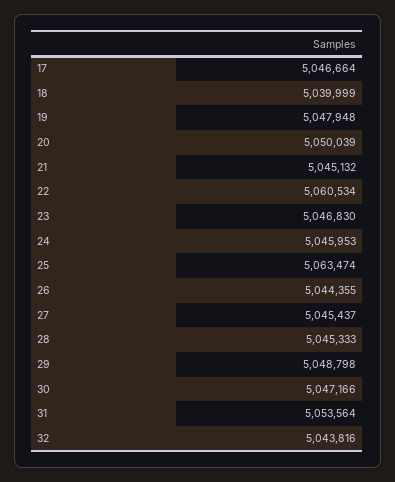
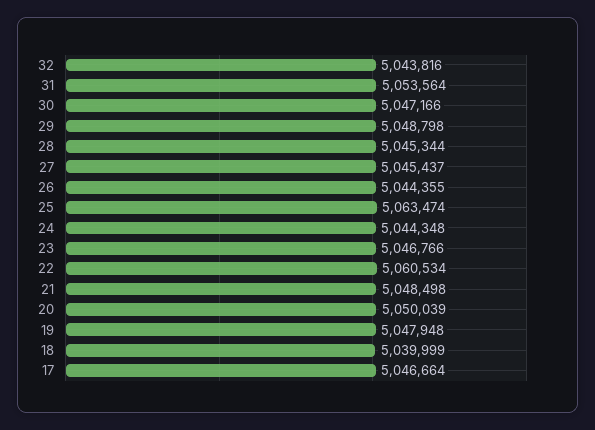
  {
    "17": 5046664,
    "18": 5039999,
    "19": 5047948,
    "20": 5050039,
-   "21": 5045132,
+   "21": 5048498,
    "22": 5060534,
-   "23": 5046830,
+   "23": 5046766,
-   "24": 5045953,
+   "24": 5044348,
    "25": 5063474,
    "26": 5044355,
    "27": 5045437,
-   "28": 5045333,
+   "28": 5045344,
    "29": 5048798,
    "30": 5047166,
    "31": 5053564,
    "32": 5043816
  }

